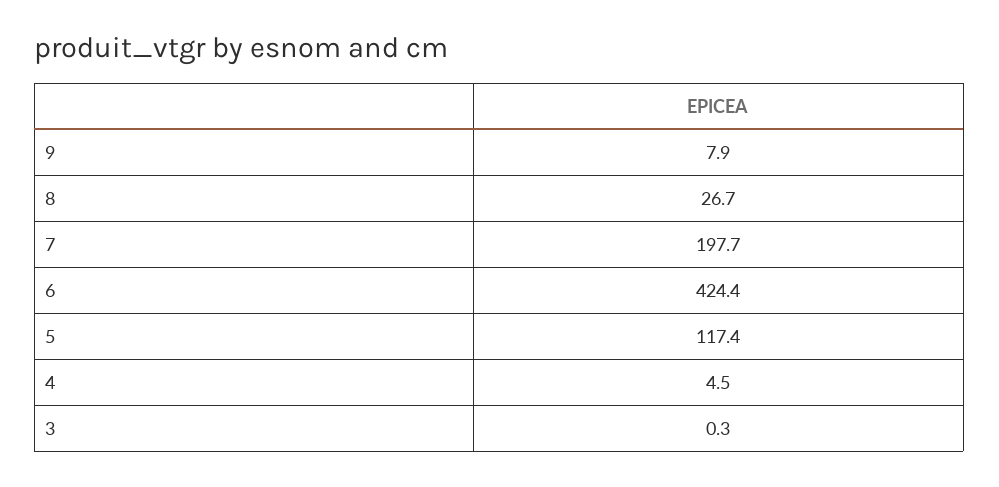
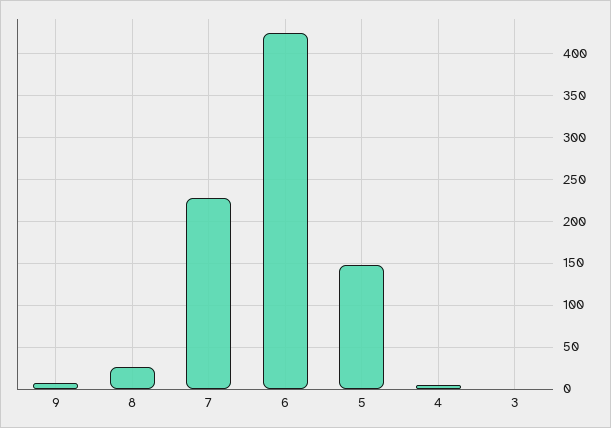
  {
    "9": 7.9,
    "8": 26.7,
-   "7": 197.7,
+   "7": 230,
    "6": 424.4,
-   "5": 117.4,
+   "5": 150,
    "4": 4.5,
    "3": 0.3
  }

